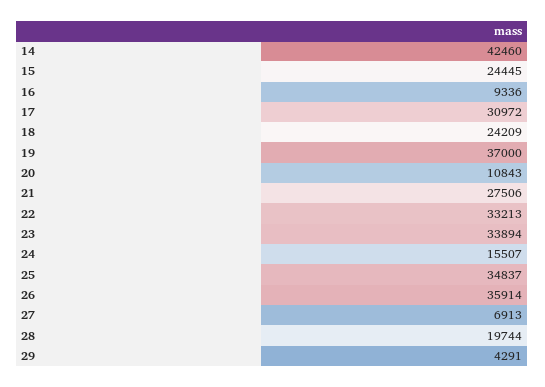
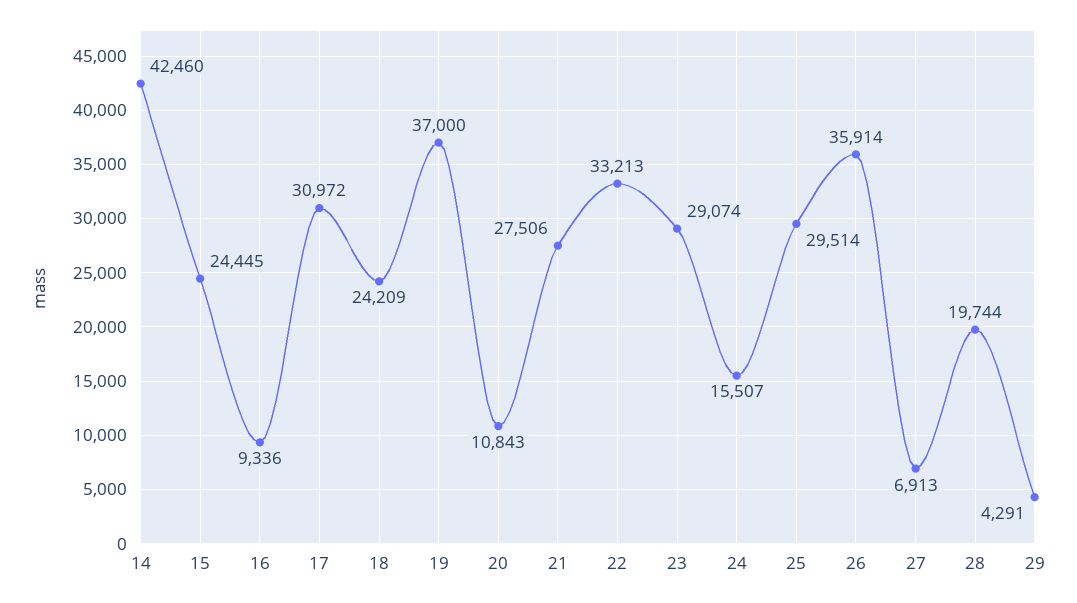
  {
    "14": 42460,
    "15": 24445,
    "16": 9336,
    "17": 30972,
    "18": 24209,
    "19": 37000,
    "20": 10843,
    "21": 27506,
    "22": 33213,
-   "23": 33894,
+   "23": 29074,
    "24": 15507,
-   "25": 34837,
+   "25": 29514,
    "26": 35914,
    "27": 6913,
    "28": 19744,
    "29": 4291
  }

